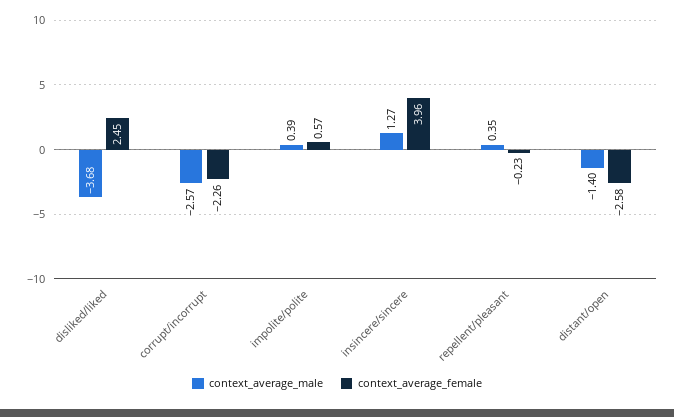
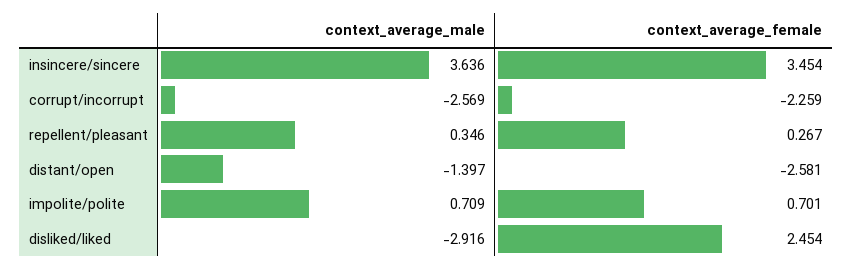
  {
    "context_average_male": {
-     "disliked/liked": -3.68,
+     "disliked/liked": -2.916,
      "corrupt/incorrupt": -2.569,
-     "impolite/polite": 0.39,
+     "impolite/polite": 0.709,
-     "insincere/sincere": 1.27,
+     "insincere/sincere": 3.636,
      "repellent/pleasant": 0.346,
      "distant/open": -1.397
    },
    "context_average_female": {
      "disliked/liked": 2.454,
      "corrupt/incorrupt": -2.259,
-     "impolite/polite": 0.57,
+     "impolite/polite": 0.701,
-     "insincere/sincere": 3.96,
+     "insincere/sincere": 3.454,
-     "repellent/pleasant": -0.23,
+     "repellent/pleasant": 0.267,
      "distant/open": -2.581
    }
  }

